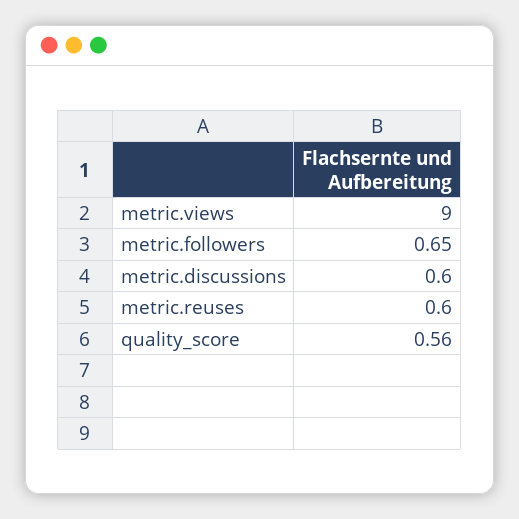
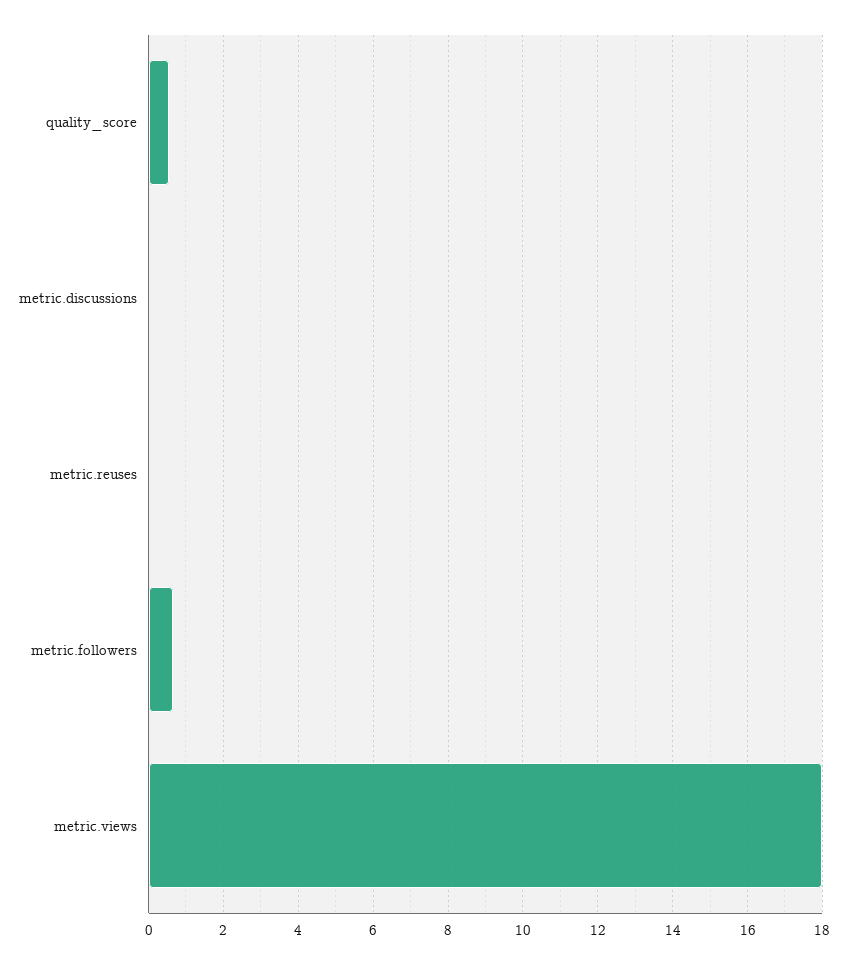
  {
-   "metric.views": 9,
+   "metric.views": 18,
    "metric.followers": 0.65,
-   "metric.discussions": 0.6,
+   "metric.discussions": 0,
-   "metric.reuses": 0.6,
+   "metric.reuses": 0,
    "quality_score": 0.56
  }

